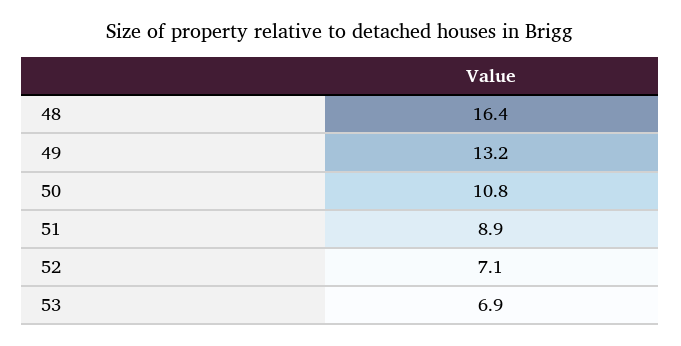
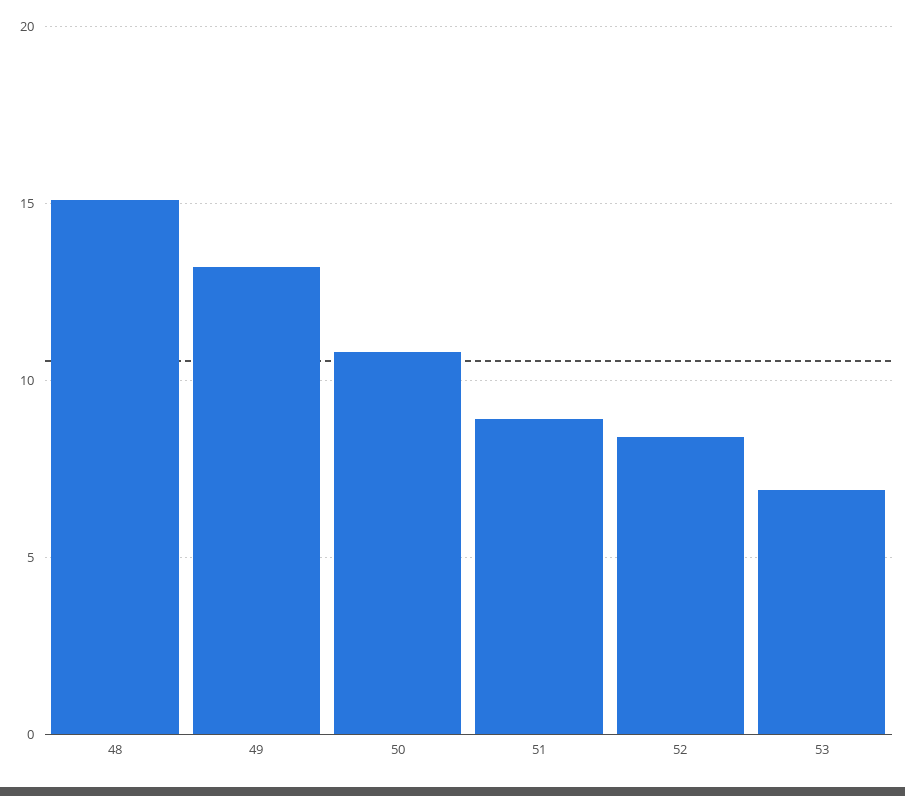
  {
-   "48": 16.4,
+   "48": 15,
    "49": 13.2,
    "50": 10.8,
    "51": 8.9,
-   "52": 7.1,
+   "52": 8.5,
    "53": 6.9
  }

